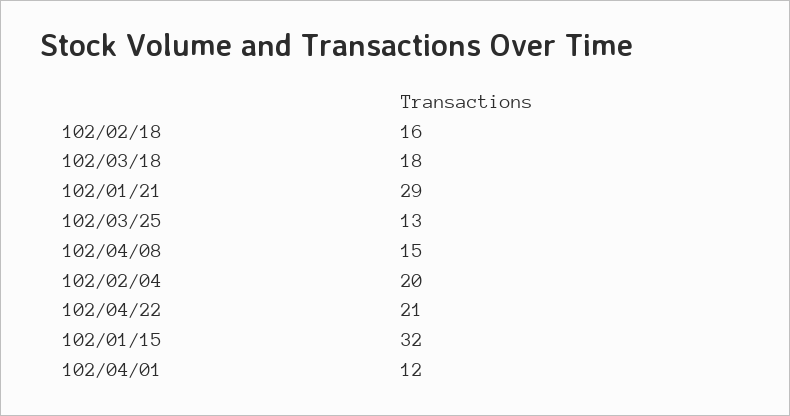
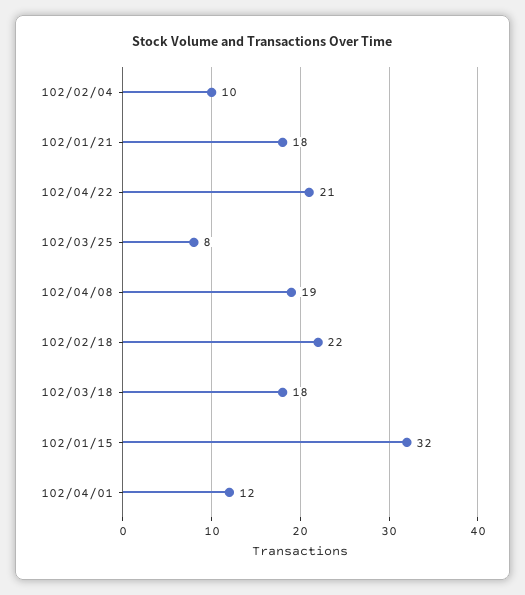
  {
-   "102/02/18": 16,
+   "102/02/18": 22,
    "102/03/18": 18,
-   "102/01/21": 29,
+   "102/01/21": 18,
-   "102/03/25": 13,
+   "102/03/25": 8,
-   "102/04/08": 15,
+   "102/04/08": 19,
-   "102/02/04": 20,
+   "102/02/04": 10,
    "102/04/22": 21,
    "102/01/15": 32,
    "102/04/01": 12
  }

